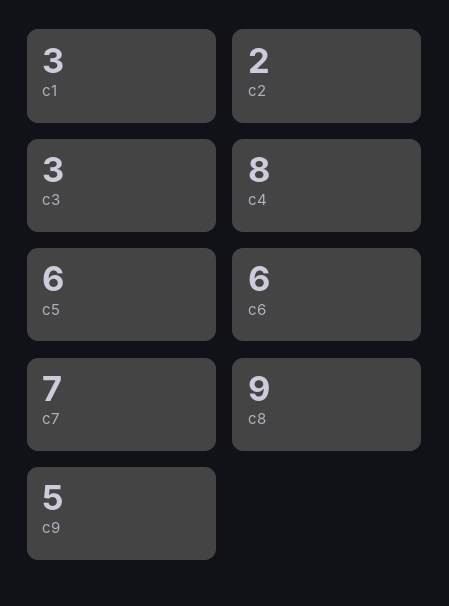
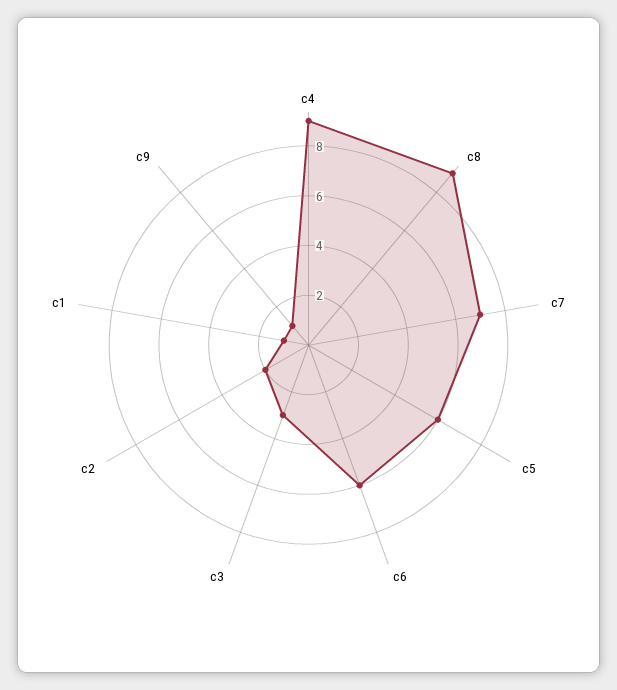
  {
-   "c1": 3,
+   "c1": 1,
    "c2": 2,
    "c3": 3,
-   "c4": 8,
+   "c4": 9,
    "c5": 6,
    "c6": 6,
    "c7": 7,
    "c8": 9,
-   "c9": 5
+   "c9": 1
  }

